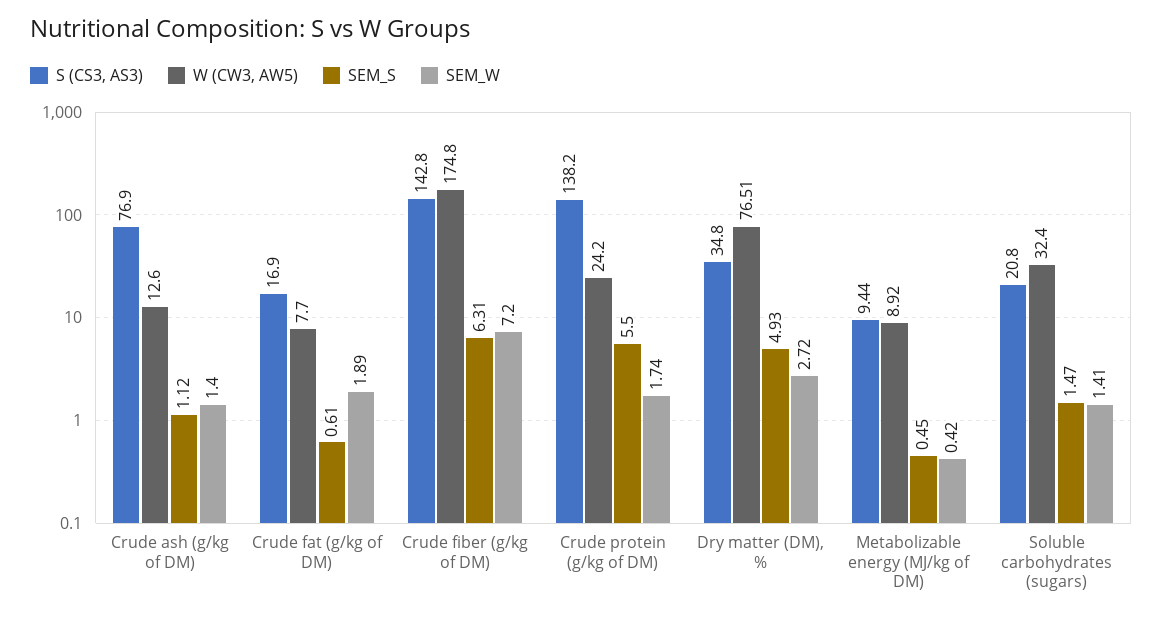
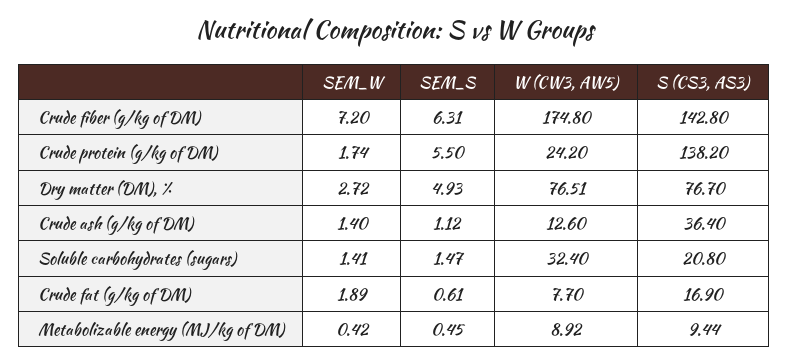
  {
    "S (CS3, AS3)": {
-     "Crude ash (g/kg of DM)": 76.9,
+     "Crude ash (g/kg of DM)": 36.4,
      "Crude fat (g/kg of DM)": 16.9,
      "Crude fiber (g/kg of DM)": 142.8,
      "Crude protein (g/kg of DM)": 138.2,
-     "Dry matter (DM), %": 34.8,
+     "Dry matter (DM), %": 76.7,
      "Metabolizable energy (MJ/kg of DM)": 9.44,
      "Soluble carbohydrates (sugars)": 20.8
    },
    "W (CW3, AW5)": {
      "Crude ash (g/kg of DM)": 12.6,
      "Crude fat (g/kg of DM)": 7.7,
      "Crude fiber (g/kg of DM)": 174.8,
      "Crude protein (g/kg of DM)": 24.2,
      "Dry matter (DM), %": 76.51,
      "Metabolizable energy (MJ/kg of DM)": 8.92,
      "Soluble carbohydrates (sugars)": 32.4
    },
    "SEM_S": {
      "Crude ash (g/kg of DM)": 1.12,
      "Crude fat (g/kg of DM)": 0.61,
      "Crude fiber (g/kg of DM)": 6.31,
      "Crude protein (g/kg of DM)": 5.5,
      "Dry matter (DM), %": 4.93,
      "Metabolizable energy (MJ/kg of DM)": 0.45,
      "Soluble carbohydrates (sugars)": 1.47
    },
    "SEM_W": {
      "Crude ash (g/kg of DM)": 1.4,
      "Crude fat (g/kg of DM)": 1.89,
      "Crude fiber (g/kg of DM)": 7.2,
      "Crude protein (g/kg of DM)": 1.74,
      "Dry matter (DM), %": 2.72,
      "Metabolizable energy (MJ/kg of DM)": 0.42,
      "Soluble carbohydrates (sugars)": 1.41
    }
  }

